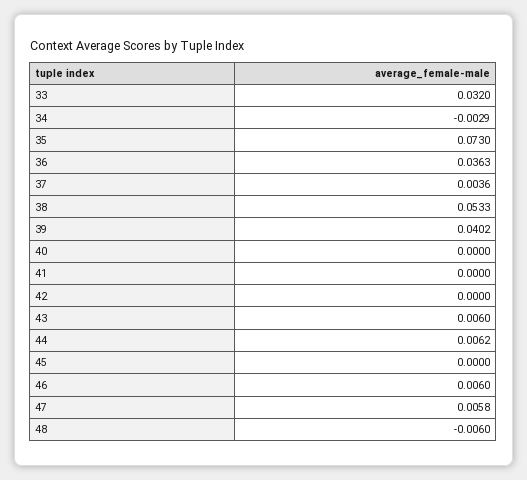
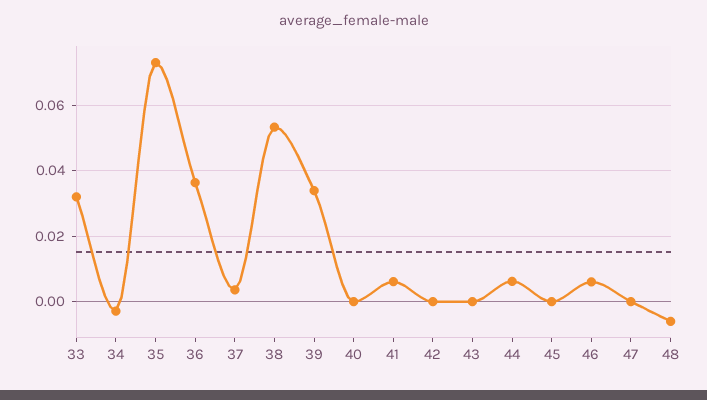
  {
    "33": 0.032,
    "34": -0.0029,
    "35": 0.073,
    "36": 0.0363,
    "37": 0.0036,
    "38": 0.0533,
-   "39": 0.0402,
+   "39": 0.034,
    "40": 0,
-   "41": 0,
+   "41": 0.006,
    "42": 0,
-   "43": 0.006,
+   "43": 0,
    "44": 0.0062,
    "45": 0,
    "46": 0.006,
-   "47": 0.0058,
+   "47": 0,
    "48": -0.006
  }

